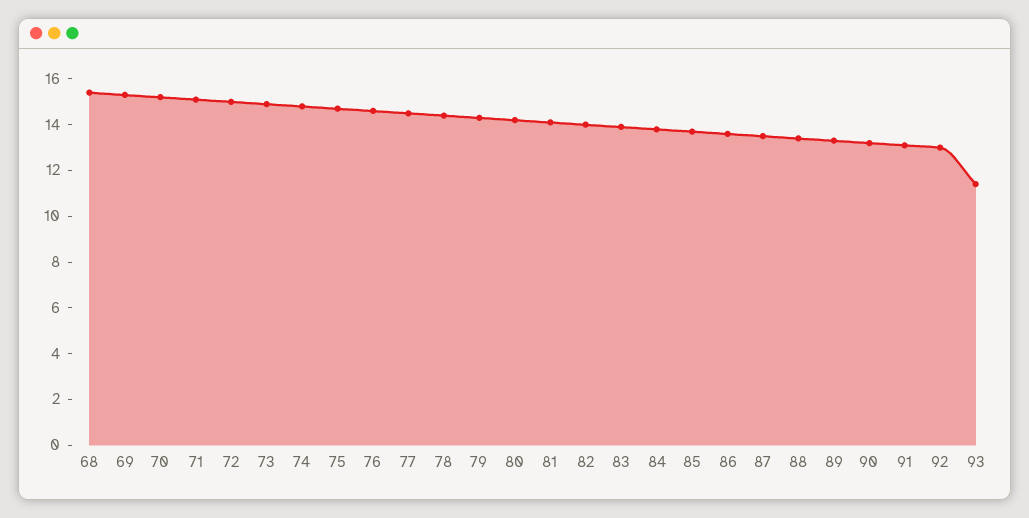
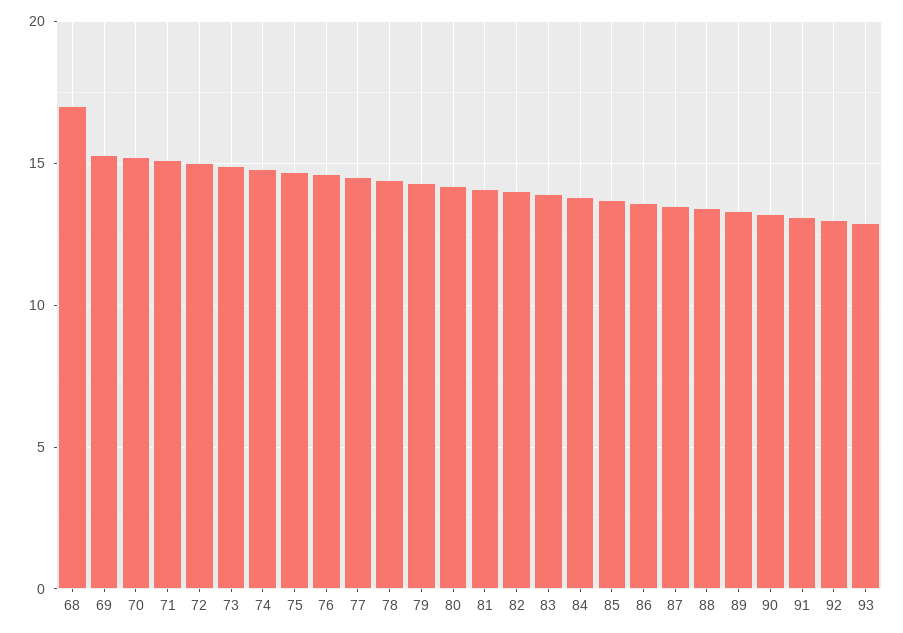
  {
-   "68": 15.5,
+   "68": 17,
    "69": 15.5,
    "70": 15,
    "71": 15,
    "72": 15,
    "73": 15,
    "74": 15,
    "75": 14.5,
    "76": 14.5,
    "77": 14.5,
    "78": 14.5,
    "79": 14.5,
    "80": 14,
    "81": 14,
    "82": 14,
    "83": 14,
    "84": 14,
    "85": 13.5,
    "86": 13.5,
    "87": 13.5,
    "88": 13.5,
    "89": 13.5,
    "90": 13,
    "91": 13,
    "92": 13,
-   "93": 11.5
+   "93": 13
  }

